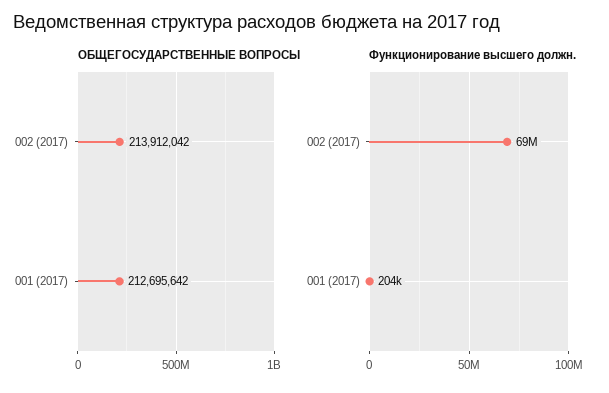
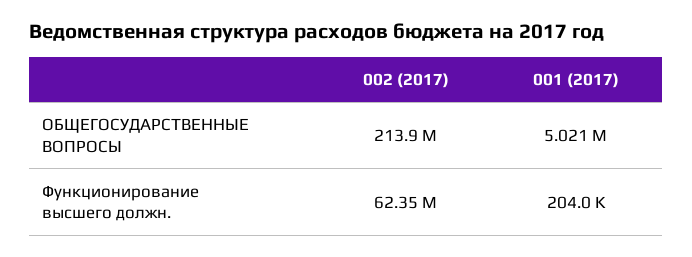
  {
    "ОБЩЕГОСУДАРСТВЕННЫЕ ВОПРОСЫ": {
      "002 (2017)": 213912042,
-     "001 (2017)": 212695642
+     "001 (2017)": 5021000
    },
    "Функционирование высшего должн.": {
-     "002 (2017)": 69000000,
+     "002 (2017)": 62350000,
      "001 (2017)": 204000
    }
  }

